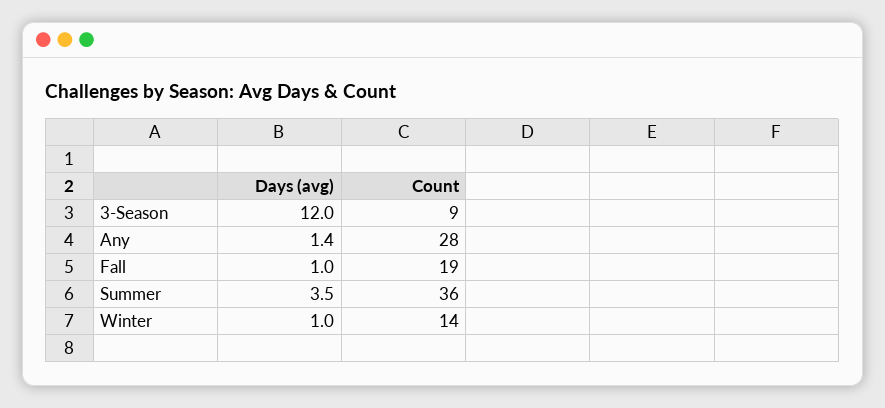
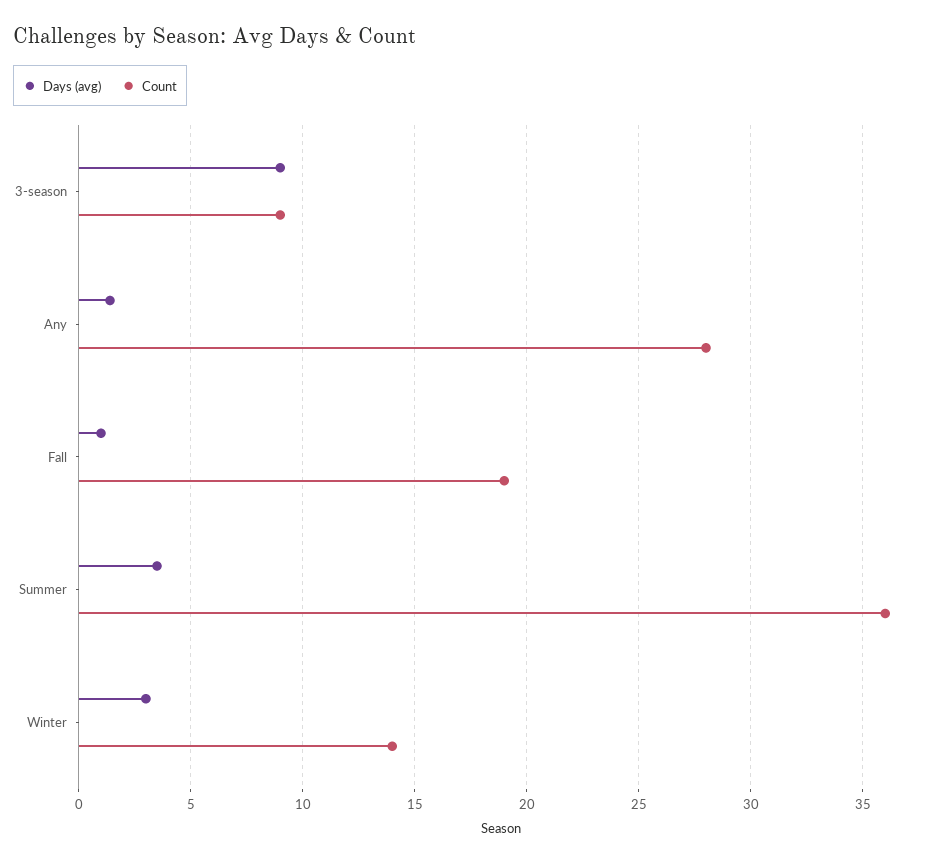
  {
    "Days (avg)": {
-     "3-Season": 12,
+     "3-Season": 9,
      "Any": 1.4,
      "Fall": 1,
      "Summer": 3.5,
-     "Winter": 1
+     "Winter": 3
    },
    "Count": {
      "3-Season": 9,
      "Any": 28,
      "Fall": 19,
      "Summer": 36,
      "Winter": 14
    }
  }

